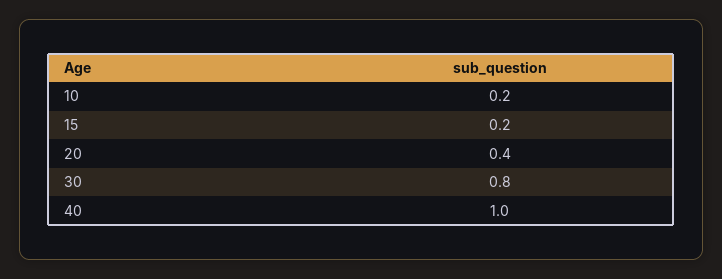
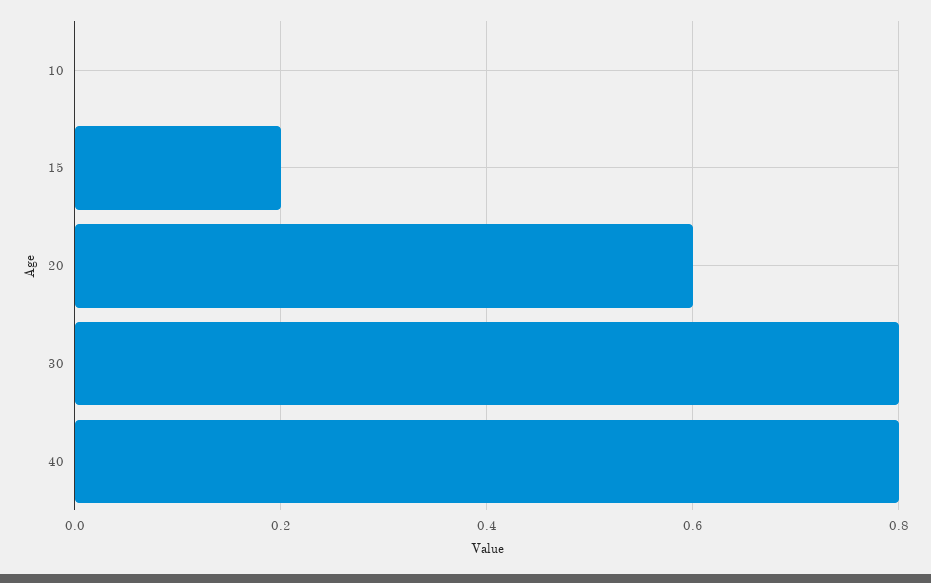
  {
-   "10": 0.2,
+   "10": 0,
    "15": 0.2,
-   "20": 0.4,
+   "20": 0.6,
    "30": 0.8,
-   "40": 1
+   "40": 0.8
  }

